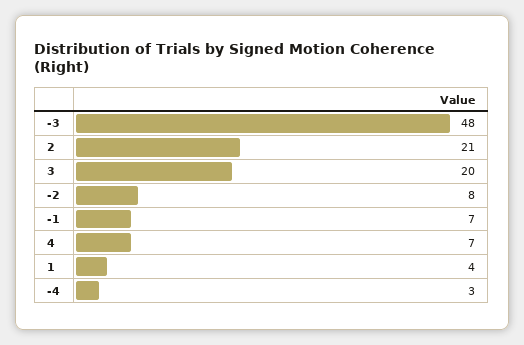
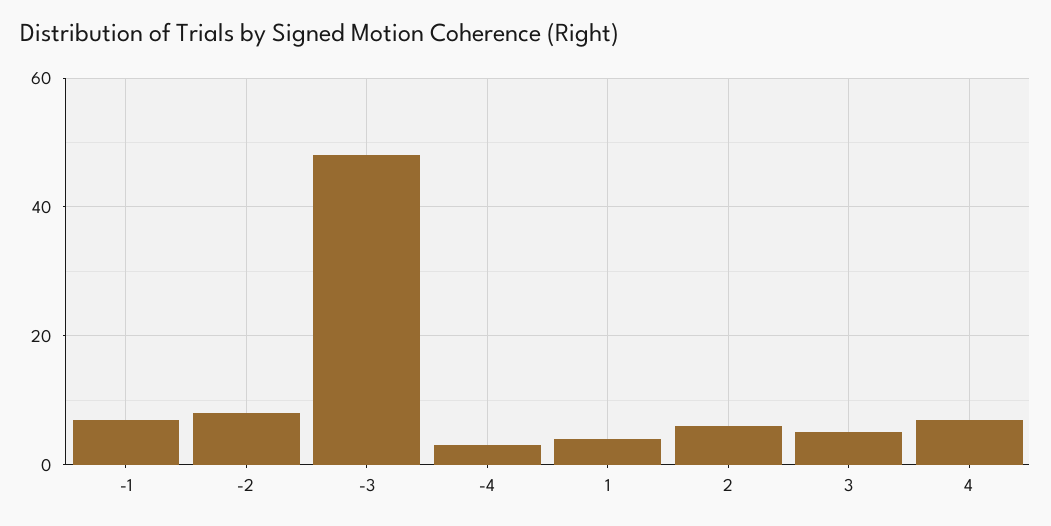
  {
    "-3": 48,
-   "2": 21,
+   "2": 5,
-   "3": 20,
+   "3": 5,
    "-2": 8,
    "-1": 7,
    "4": 7,
    "1": 4,
    "-4": 3
  }

